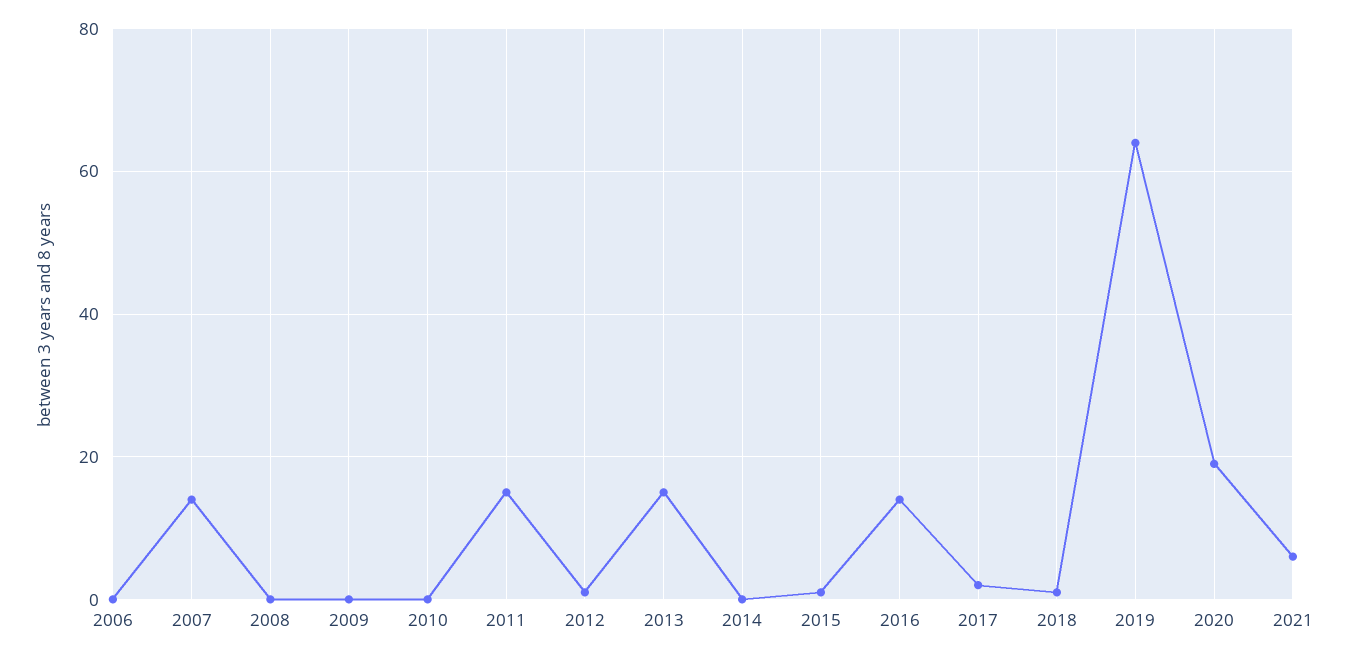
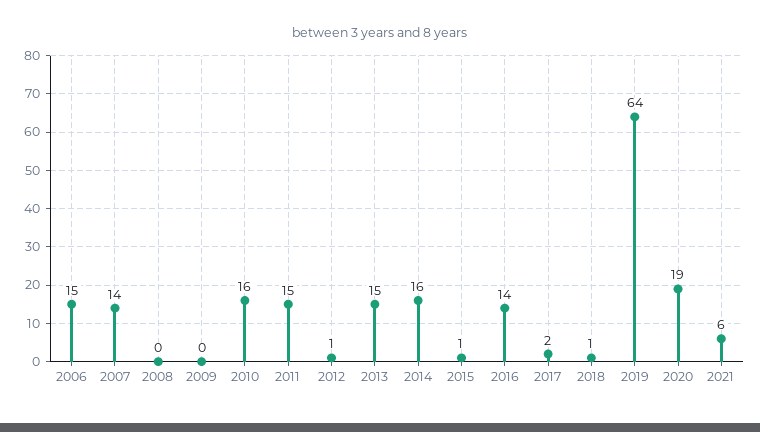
  {
-   "2006": 0,
+   "2006": 15,
    "2007": 14,
    "2008": 0,
    "2009": 0,
-   "2010": 0,
+   "2010": 16,
    "2011": 15,
    "2012": 1,
    "2013": 15,
-   "2014": 0,
+   "2014": 16,
    "2015": 1,
    "2016": 14,
    "2017": 2,
    "2018": 1,
    "2019": 64,
    "2020": 19,
    "2021": 6
  }

